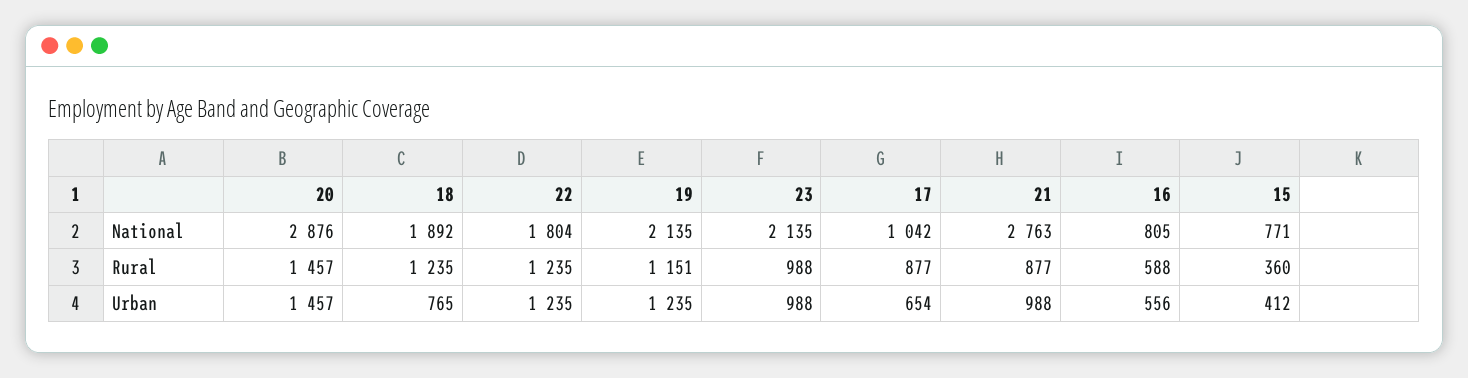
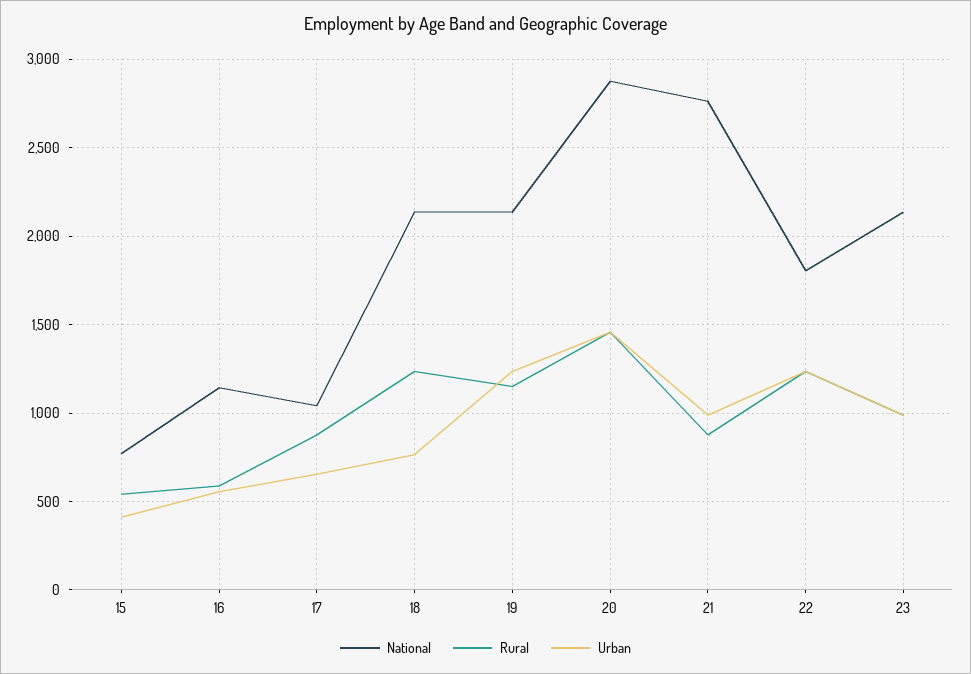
  {
    "National": {
      "20": 2876,
-     "18": 1892,
+     "18": 2150,
      "22": 1804,
      "19": 2135,
      "23": 2135,
      "17": 1042,
      "21": 2763,
-     "16": 805,
+     "16": 1150,
      "15": 771
    },
    "Rural": {
      "20": 1457,
      "18": 1235,
      "22": 1235,
      "19": 1151,
      "23": 988,
      "17": 877,
      "21": 877,
      "16": 588,
-     "15": 360
+     "15": 550
    },
    "Urban": {
      "20": 1457,
      "18": 765,
      "22": 1235,
      "19": 1235,
      "23": 988,
      "17": 654,
      "21": 988,
      "16": 556,
      "15": 412
    }
  }

